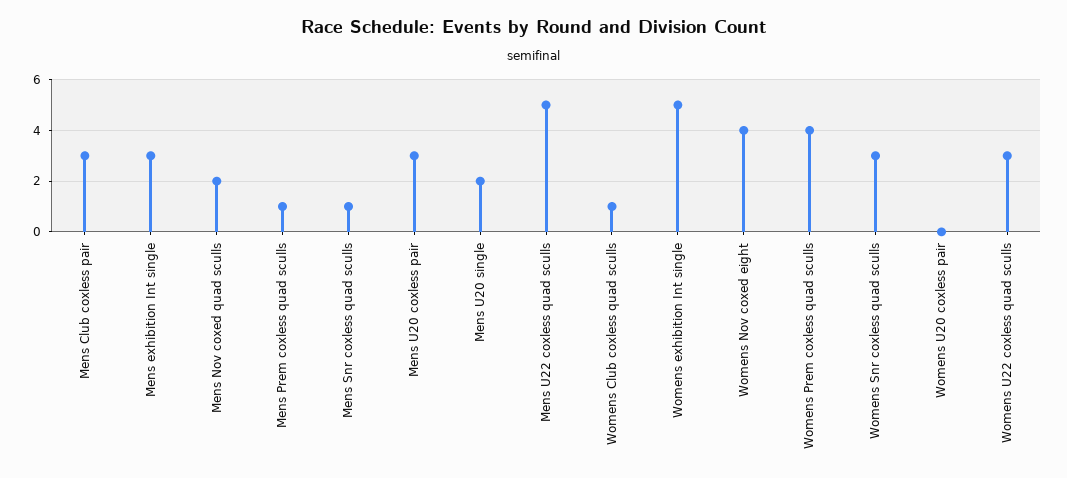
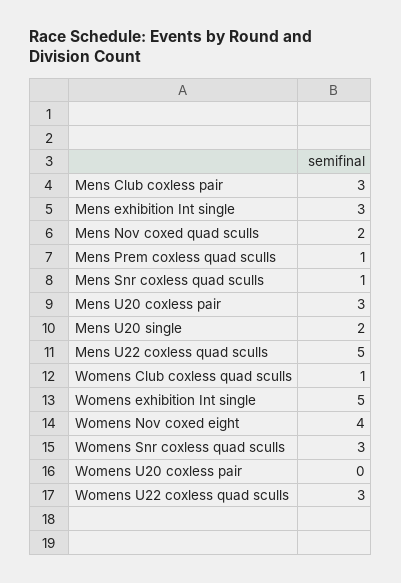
  {
    "Mens Club coxless pair": 3,
    "Mens exhibition Int single": 3,
    "Mens Nov coxed quad sculls": 2,
    "Mens Prem coxless quad sculls": 1,
    "Mens Snr coxless quad sculls": 1,
    "Mens U20 coxless pair": 3,
    "Mens U20 single": 2,
    "Mens U22 coxless quad sculls": 5,
    "Womens Club coxless quad sculls": 1,
    "Womens exhibition Int single": 5,
    "Womens Nov coxed eight": 4,
-   "Womens Prem coxless quad sculls": 4,
    "Womens Snr coxless quad sculls": 3,
    "Womens U20 coxless pair": 0,
    "Womens U22 coxless quad sculls": 3
  }

